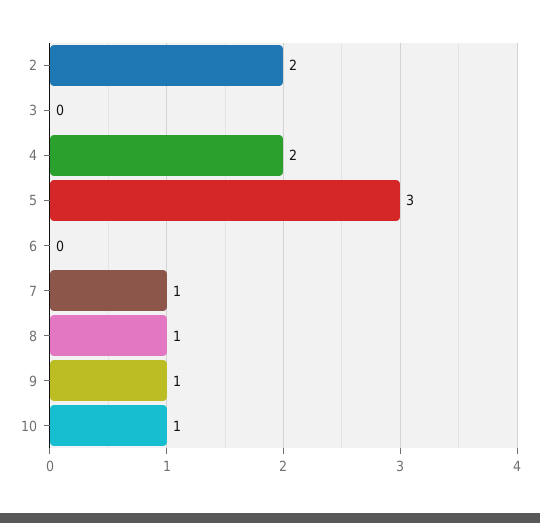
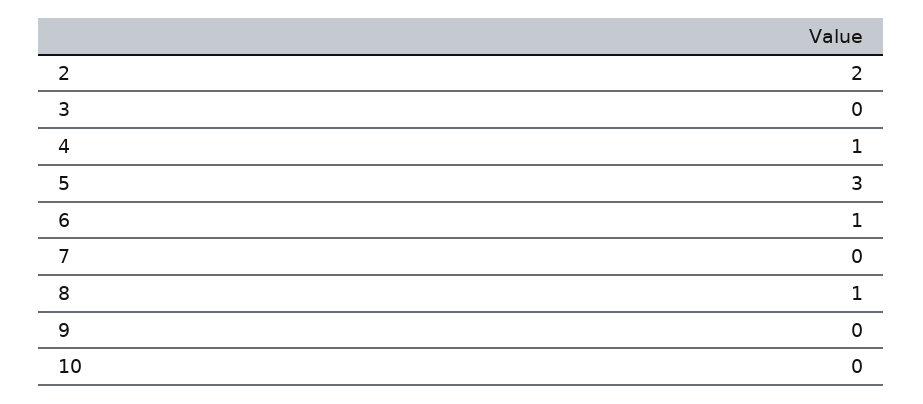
  {
    "2": 2,
    "3": 0,
-   "4": 2,
+   "4": 1,
    "5": 3,
-   "6": 0,
+   "6": 1,
-   "7": 1,
+   "7": 0,
    "8": 1,
-   "9": 1,
+   "9": 0,
-   "10": 1
+   "10": 0
  }

